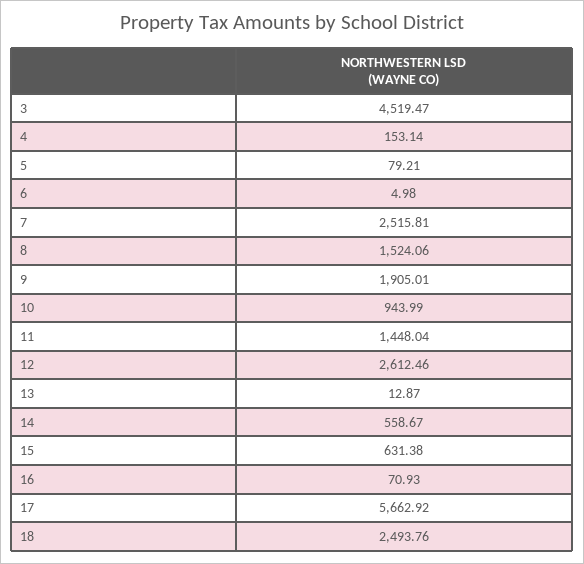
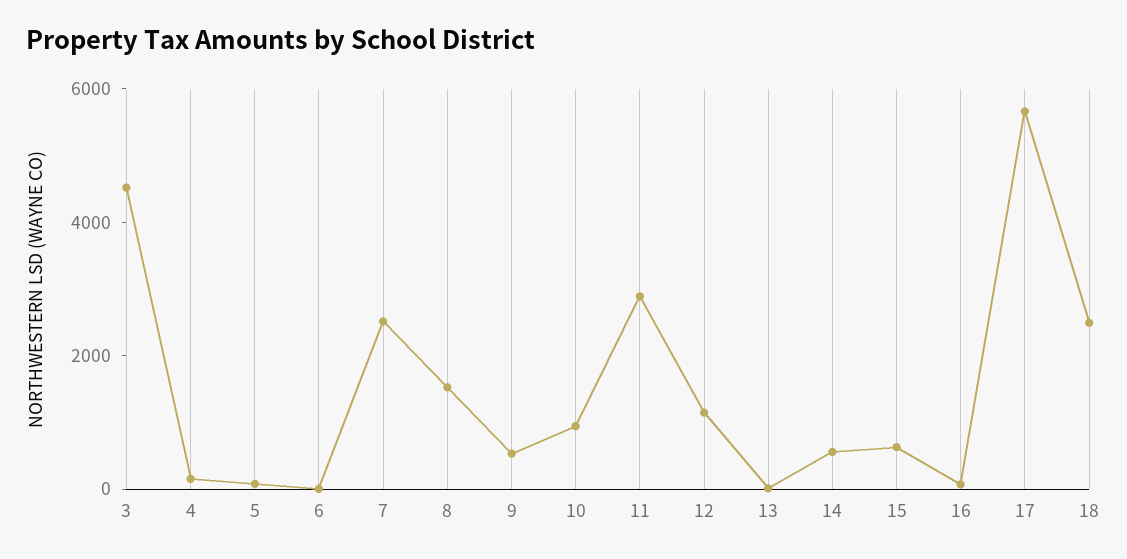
  {
    "3": 4519.47,
    "4": 153.14,
    "5": 79.21,
    "6": 4.98,
    "7": 2515.81,
    "8": 1524.06,
-   "9": 1905.01,
+   "9": 500,
    "10": 943.99,
-   "11": 1448.04,
+   "11": 3000,
-   "12": 2612.46,
+   "12": 1000,
    "13": 12.87,
    "14": 558.67,
    "15": 631.38,
    "16": 70.93,
    "17": 5662.92,
    "18": 2493.76
  }

